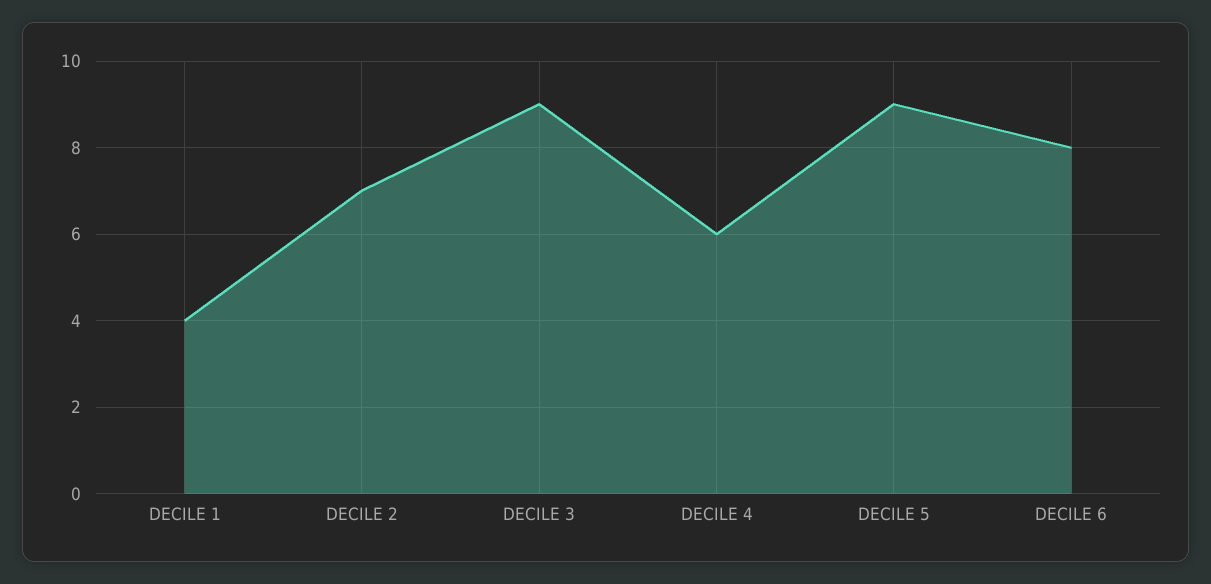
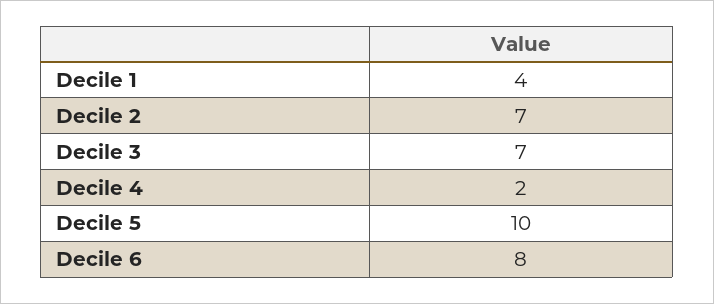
  {
    "DECILE 1": 4,
    "DECILE 2": 7,
-   "DECILE 3": 9,
+   "DECILE 3": 7,
-   "DECILE 4": 6,
+   "DECILE 4": 2,
-   "DECILE 5": 9,
+   "DECILE 5": 10,
    "DECILE 6": 8
  }

